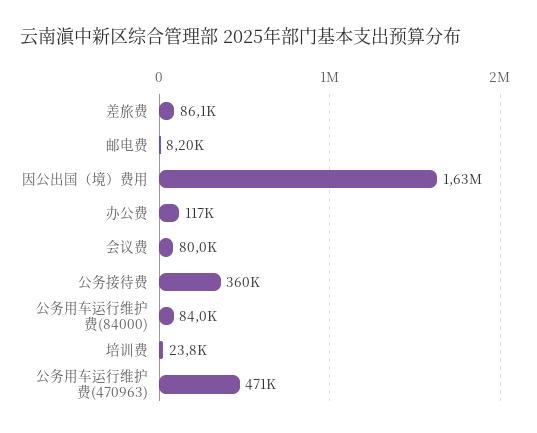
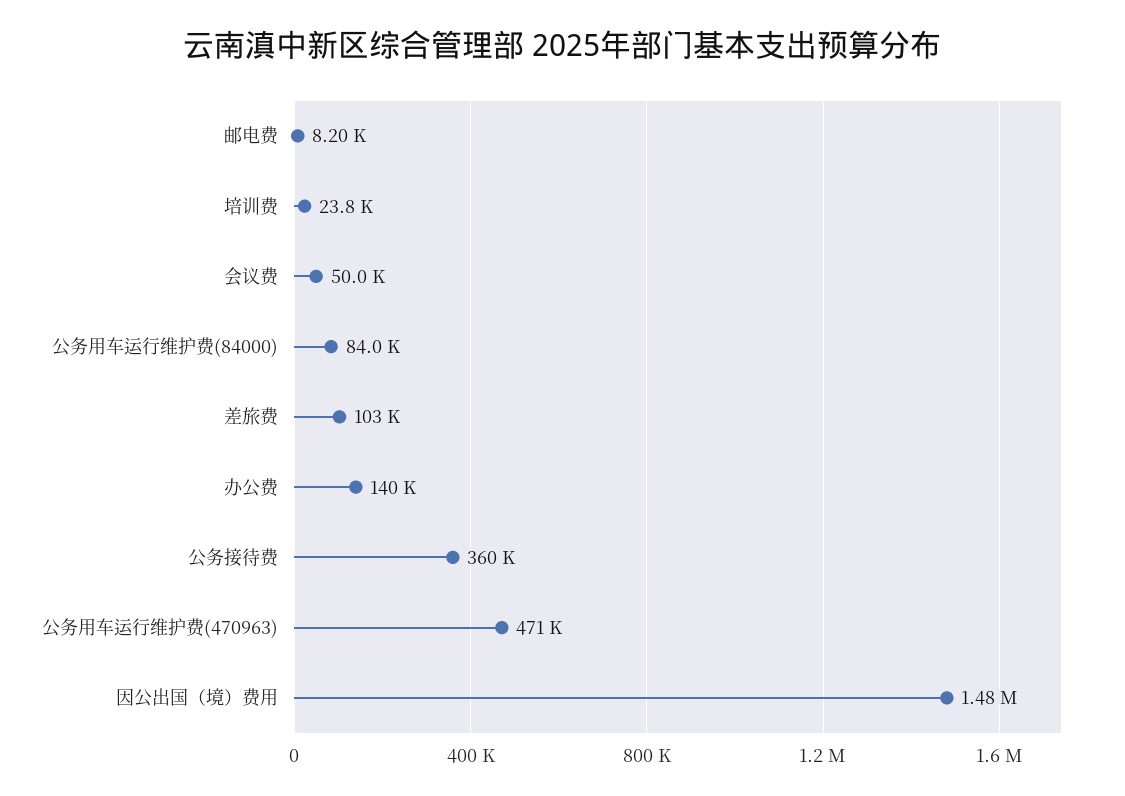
  {
-   "差旅费": 86100,
+   "差旅费": 103000,
    "邮电费": 8200,
-   "因公出国（境）费用": 1630000,
+   "因公出国（境）费用": 1480000,
-   "办公费": 117000,
+   "办公费": 140000,
-   "会议费": 80000,
+   "会议费": 50000,
    "公务接待费": 360000,
    "公务用车运行维护费(84000)": 84000,
    "培训费": 23800,
    "公务用车运行维护费(470963)": 471000
  }

